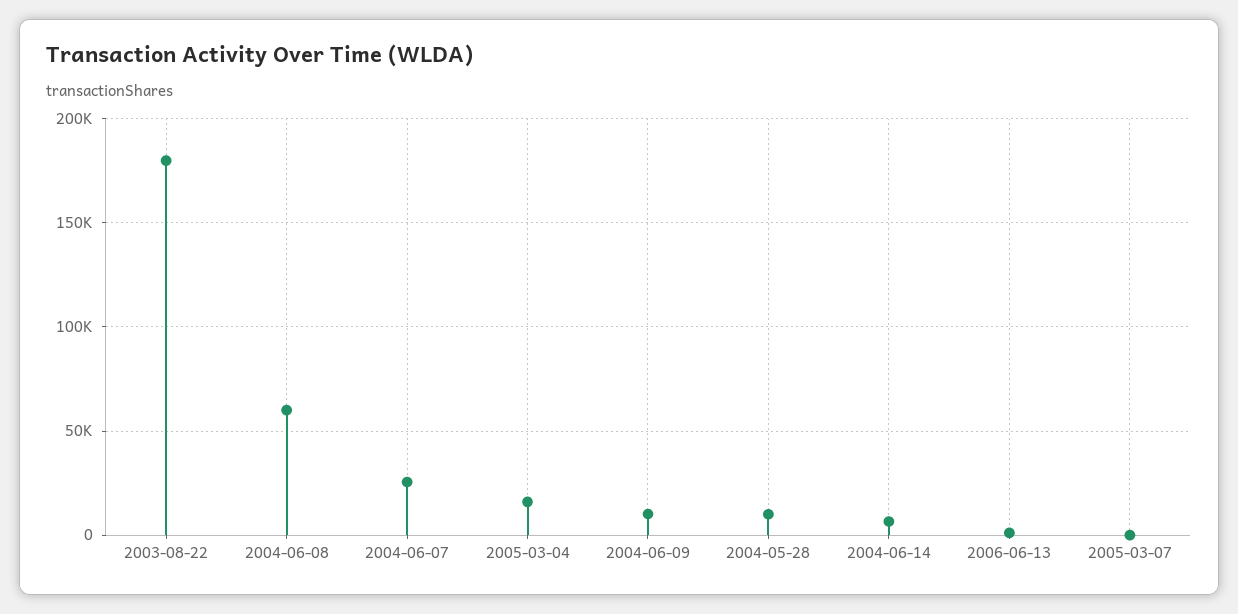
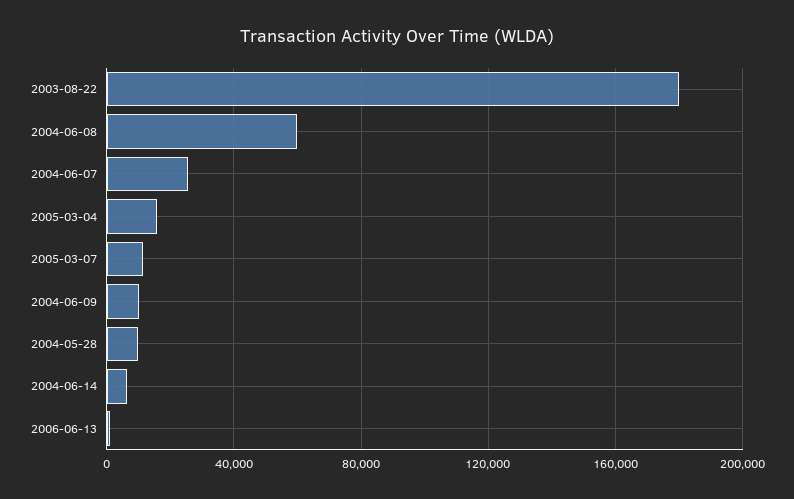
  {
    "2003-08-22": 180000,
    "2004-06-08": 60000,
    "2004-06-07": 25000,
    "2005-03-04": 15000,
    "2004-06-09": 10000,
    "2004-05-28": 10000,
    "2004-06-14": 5000,
    "2006-06-13": 0,
-   "2005-03-07": 0
+   "2005-03-07": 10000
  }

